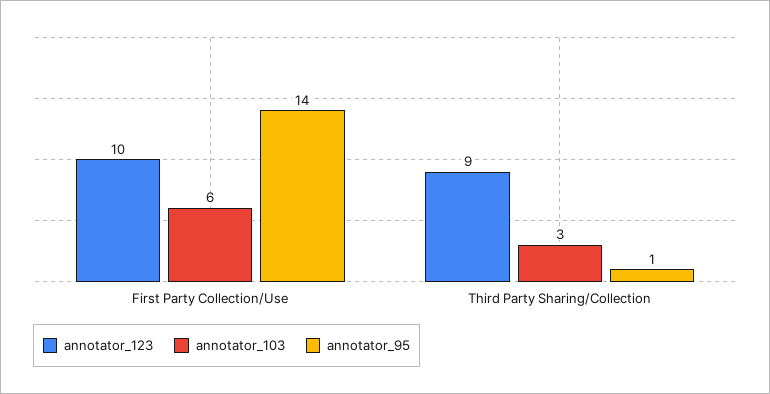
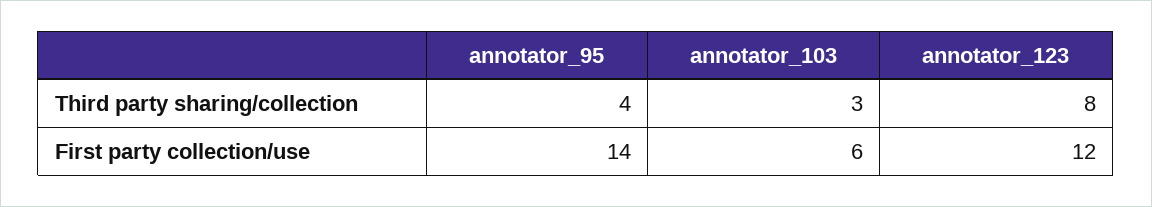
  {
    "annotator_123": {
-     "First Party Collection/Use": 10,
+     "First Party Collection/Use": 12,
-     "Third Party Sharing/Collection": 9
+     "Third Party Sharing/Collection": 8
    },
    "annotator_103": {
      "First Party Collection/Use": 6,
      "Third Party Sharing/Collection": 3
    },
    "annotator_95": {
      "First Party Collection/Use": 14,
-     "Third Party Sharing/Collection": 1
+     "Third Party Sharing/Collection": 4
    }
  }

